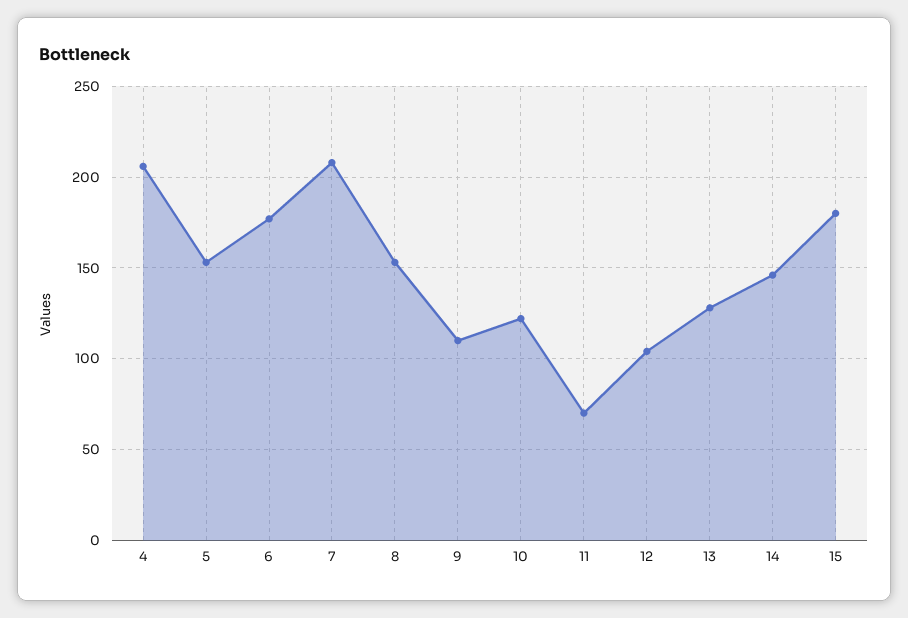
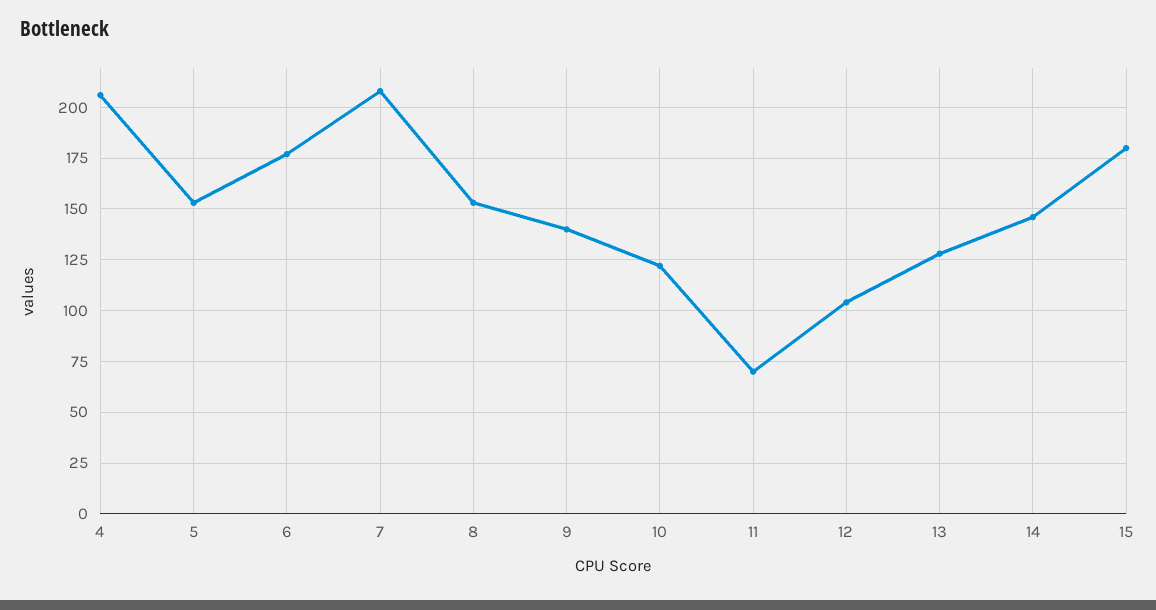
  {
    "4": 205,
    "5": 155,
    "6": 175,
    "7": 210,
    "8": 155,
-   "9": 110,
+   "9": 140,
    "10": 120,
    "11": 70,
    "12": 105,
    "13": 130,
    "14": 145,
    "15": 180
  }

